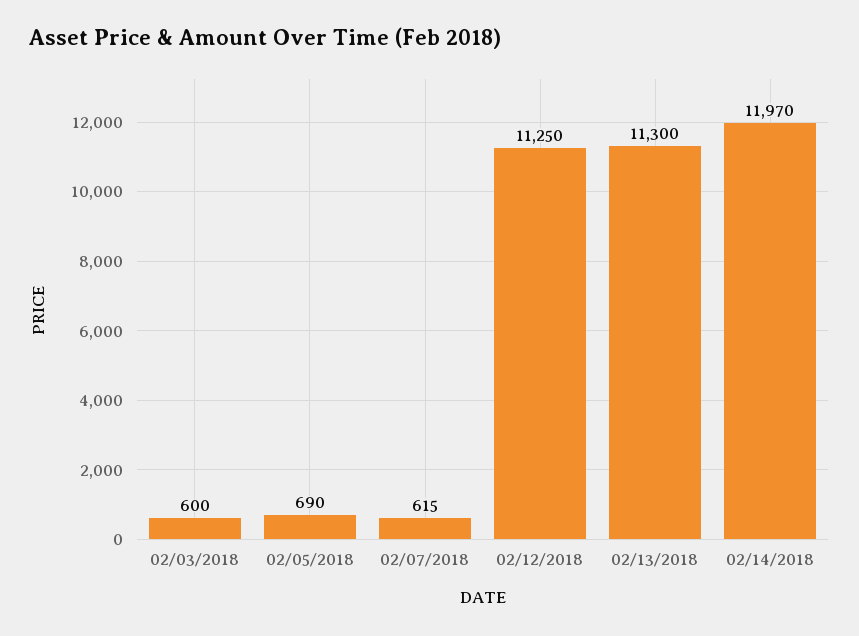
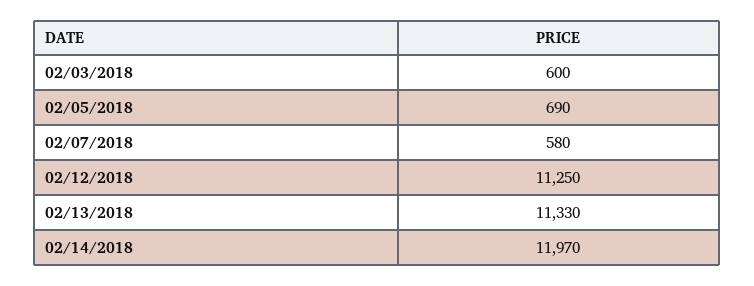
  {
    "02/03/2018": 600,
    "02/05/2018": 690,
-   "02/07/2018": 615,
+   "02/07/2018": 580,
    "02/12/2018": 11250,
-   "02/13/2018": 11300,
+   "02/13/2018": 11330,
    "02/14/2018": 11970
  }

